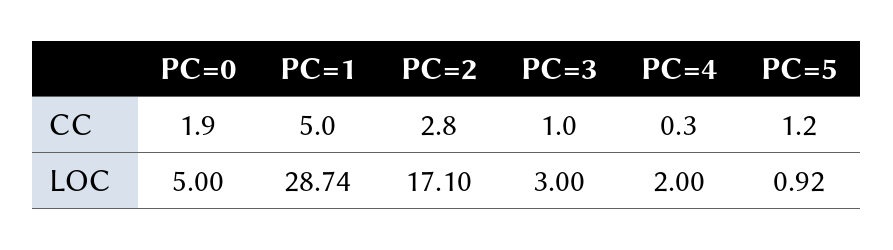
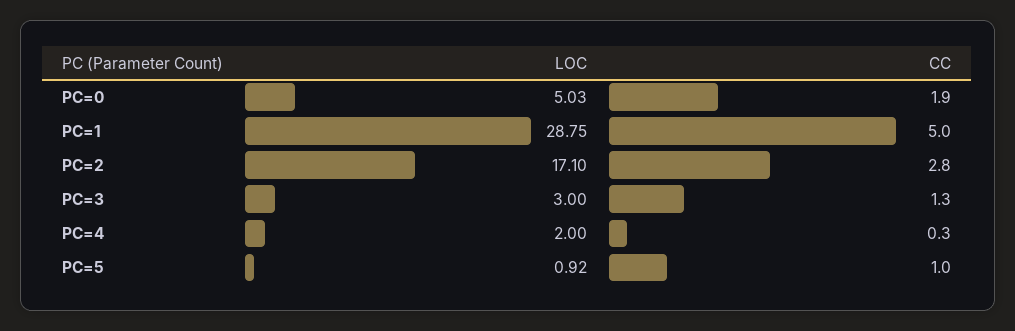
  {
    "PC=0": {
      "CC": 1.9,
-     "LOC": 5
+     "LOC": 5.03
    },
    "PC=1": {
      "CC": 5,
-     "LOC": 28.74
+     "LOC": 28.75
    },
    "PC=2": {
      "CC": 2.8,
      "LOC": 17.1
    },
    "PC=3": {
-     "CC": 1,
+     "CC": 1.3,
      "LOC": 3
    },
    "PC=4": {
      "CC": 0.3,
      "LOC": 2
    },
    "PC=5": {
-     "CC": 1.2,
+     "CC": 1,
      "LOC": 0.92
    }
  }

